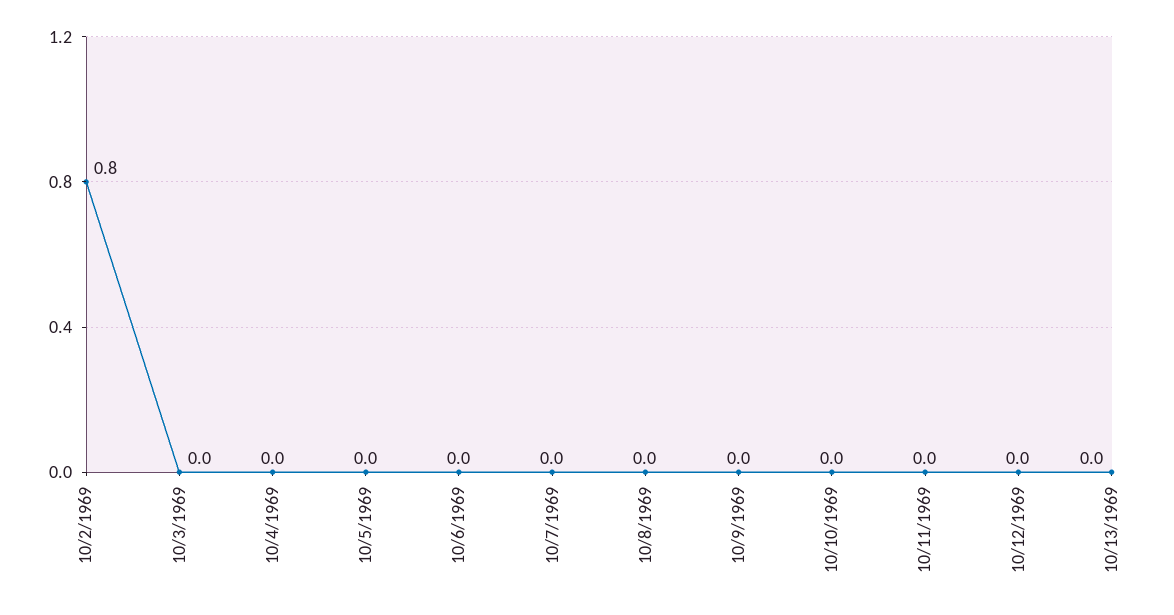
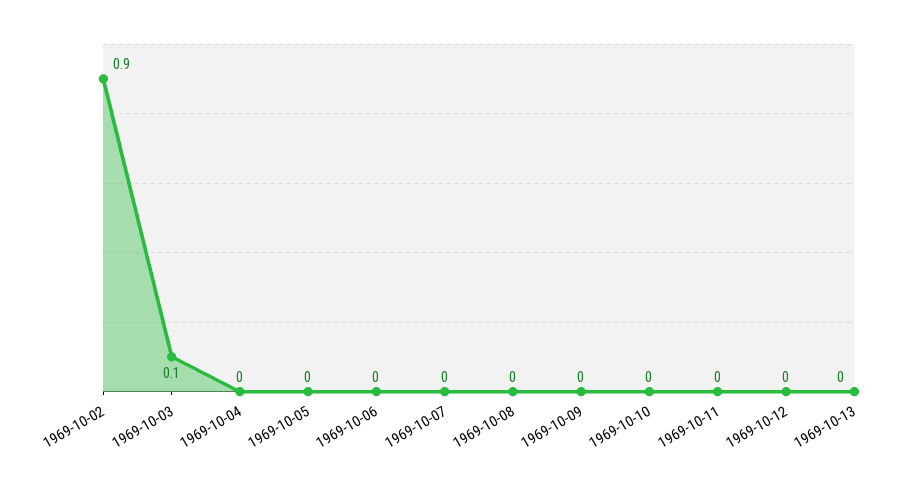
  {
-   "10/2/1969": 0.8,
+   "10/2/1969": 0.9,
-   "10/3/1969": 0,
+   "10/3/1969": 0.1,
    "10/4/1969": 0,
    "10/5/1969": 0,
    "10/6/1969": 0,
    "10/7/1969": 0,
    "10/8/1969": 0,
    "10/9/1969": 0,
    "10/10/1969": 0,
    "10/11/1969": 0,
    "10/12/1969": 0,
    "10/13/1969": 0
  }

